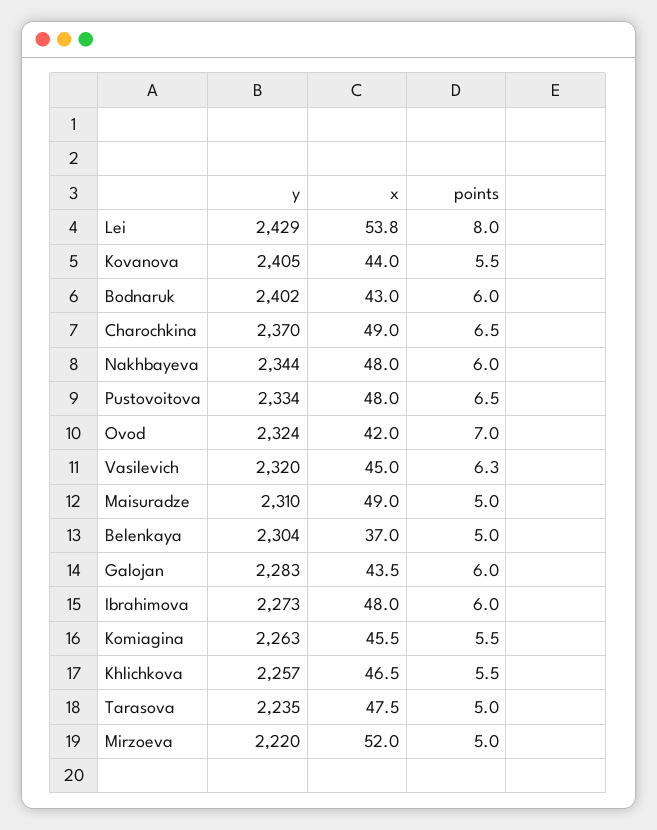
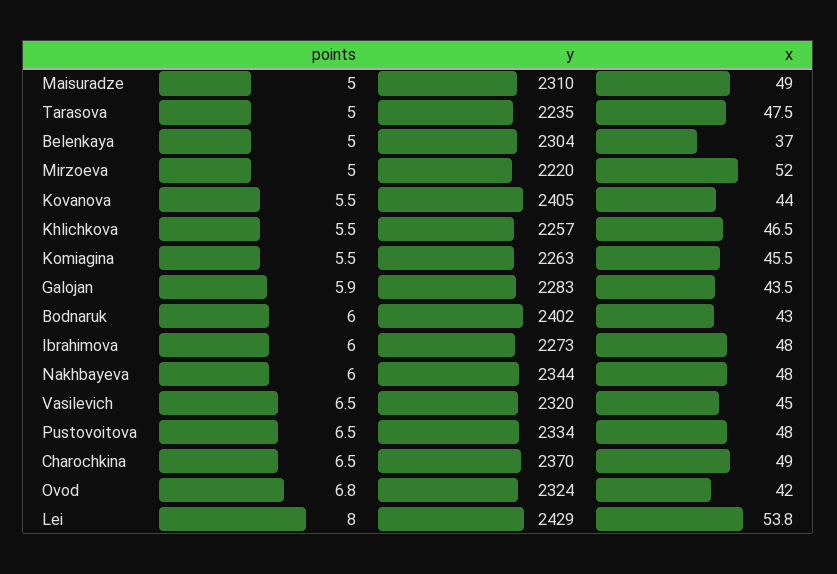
  {
    "y": {
      "Lei": 2429,
      "Kovanova": 2405,
      "Bodnaruk": 2402,
      "Charochkina": 2370,
      "Nakhbayeva": 2344,
      "Pustovoitova": 2334,
      "Ovod": 2324,
      "Vasilevich": 2320,
      "Maisuradze": 2310,
      "Belenkaya": 2304,
      "Galojan": 2283,
      "Ibrahimova": 2273,
      "Komiagina": 2263,
      "Khlichkova": 2257,
      "Tarasova": 2235,
      "Mirzoeva": 2220
    },
    "x": {
      "Lei": 53.8,
      "Kovanova": 44,
      "Bodnaruk": 43,
      "Charochkina": 49,
      "Nakhbayeva": 48,
      "Pustovoitova": 48,
      "Ovod": 42,
      "Vasilevich": 45,
      "Maisuradze": 49,
      "Belenkaya": 37,
      "Galojan": 43.5,
      "Ibrahimova": 48,
      "Komiagina": 45.5,
      "Khlichkova": 46.5,
      "Tarasova": 47.5,
      "Mirzoeva": 52
    },
    "points": {
      "Lei": 8,
      "Kovanova": 5.5,
      "Bodnaruk": 6,
      "Charochkina": 6.5,
      "Nakhbayeva": 6,
      "Pustovoitova": 6.5,
-     "Ovod": 7,
+     "Ovod": 6.8,
-     "Vasilevich": 6.3,
+     "Vasilevich": 6.5,
      "Maisuradze": 5,
      "Belenkaya": 5,
-     "Galojan": 6,
+     "Galojan": 5.9,
      "Ibrahimova": 6,
      "Komiagina": 5.5,
      "Khlichkova": 5.5,
      "Tarasova": 5,
      "Mirzoeva": 5
    }
  }

